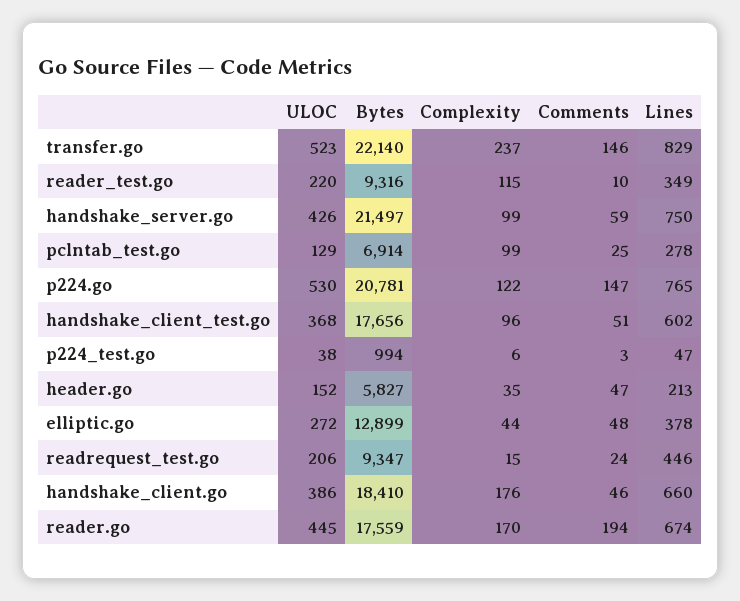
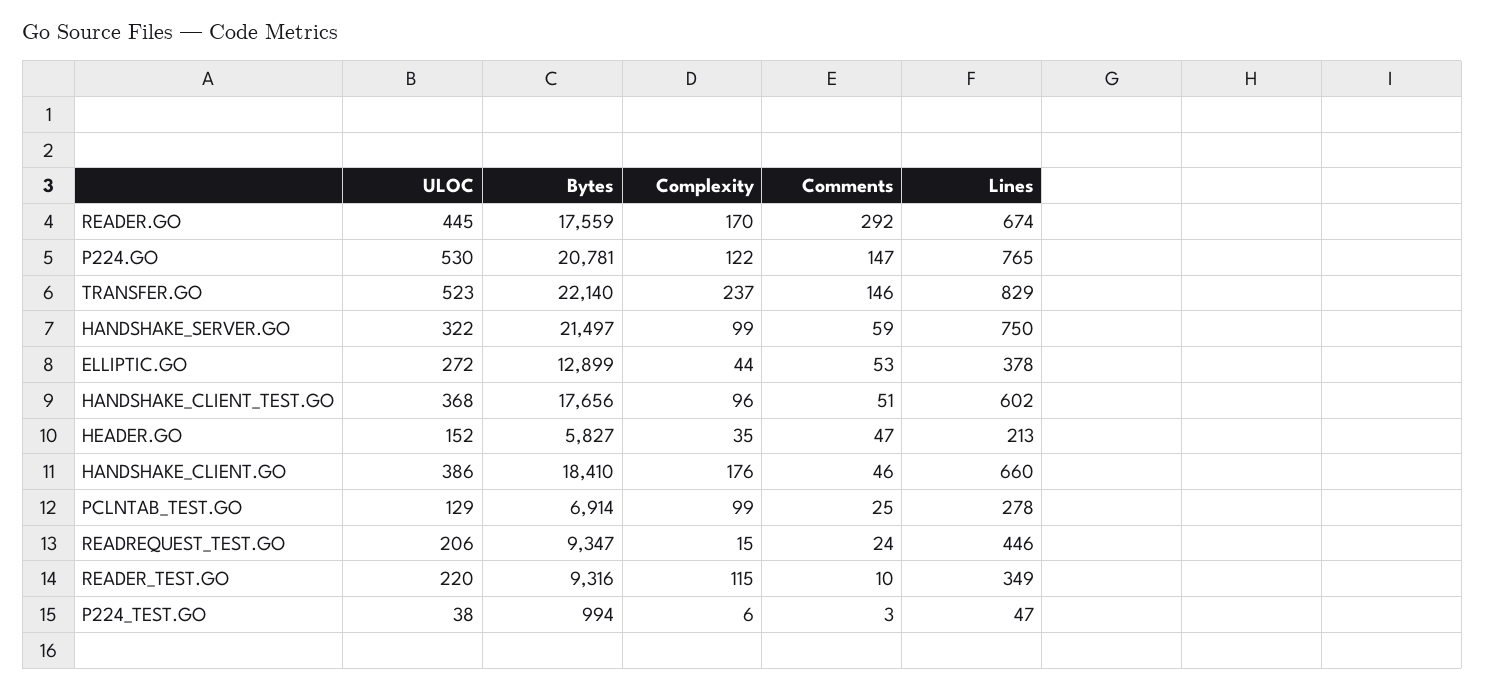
  {
    "ULOC": {
      "transfer.go": 523,
      "reader_test.go": 220,
-     "handshake_server.go": 426,
+     "handshake_server.go": 322,
      "pclntab_test.go": 129,
      "p224.go": 530,
      "handshake_client_test.go": 368,
      "p224_test.go": 38,
      "header.go": 152,
      "elliptic.go": 272,
      "readrequest_test.go": 206,
      "handshake_client.go": 386,
      "reader.go": 445
    },
    "Bytes": {
      "transfer.go": 22140,
      "reader_test.go": 9316,
      "handshake_server.go": 21497,
      "pclntab_test.go": 6914,
      "p224.go": 20781,
      "handshake_client_test.go": 17656,
      "p224_test.go": 994,
      "header.go": 5827,
      "elliptic.go": 12899,
      "readrequest_test.go": 9347,
      "handshake_client.go": 18410,
      "reader.go": 17559
    },
    "Complexity": {
      "transfer.go": 237,
      "reader_test.go": 115,
      "handshake_server.go": 99,
      "pclntab_test.go": 99,
      "p224.go": 122,
      "handshake_client_test.go": 96,
      "p224_test.go": 6,
      "header.go": 35,
      "elliptic.go": 44,
      "readrequest_test.go": 15,
      "handshake_client.go": 176,
      "reader.go": 170
    },
    "Comments": {
      "transfer.go": 146,
      "reader_test.go": 10,
      "handshake_server.go": 59,
      "pclntab_test.go": 25,
      "p224.go": 147,
      "handshake_client_test.go": 51,
      "p224_test.go": 3,
      "header.go": 47,
-     "elliptic.go": 48,
+     "elliptic.go": 53,
      "readrequest_test.go": 24,
      "handshake_client.go": 46,
-     "reader.go": 194
+     "reader.go": 292
    },
    "Lines": {
      "transfer.go": 829,
      "reader_test.go": 349,
      "handshake_server.go": 750,
      "pclntab_test.go": 278,
      "p224.go": 765,
      "handshake_client_test.go": 602,
      "p224_test.go": 47,
      "header.go": 213,
      "elliptic.go": 378,
      "readrequest_test.go": 446,
      "handshake_client.go": 660,
      "reader.go": 674
    }
  }

